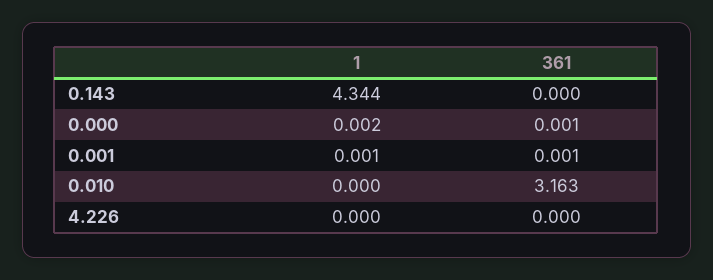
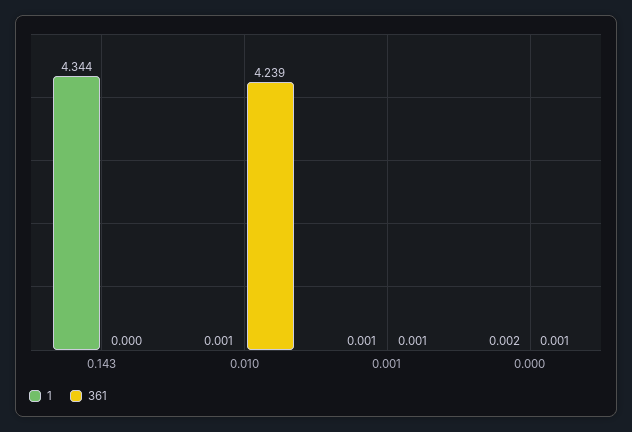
  {
    "1": {
      "0.143": 4.344,
      "0.000": 0.002,
      "0.001": 0.001,
-     "0.010": 0,
+     "0.010": 0.001
-     "4.226": 0
    },
    "361": {
      "0.143": 0,
      "0.000": 0.001,
      "0.001": 0.001,
-     "0.010": 3.163,
+     "0.010": 4.239
-     "4.226": 0
    }
  }

